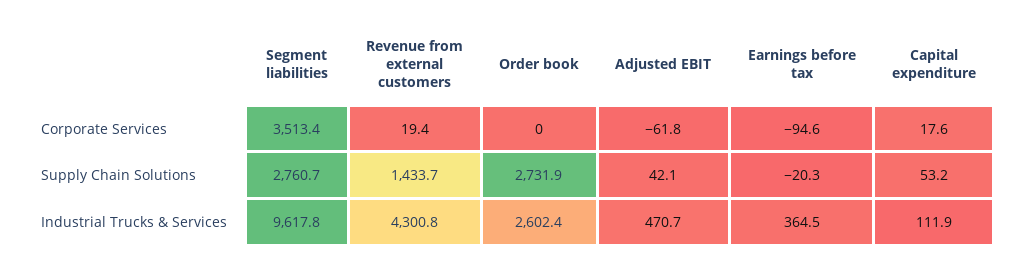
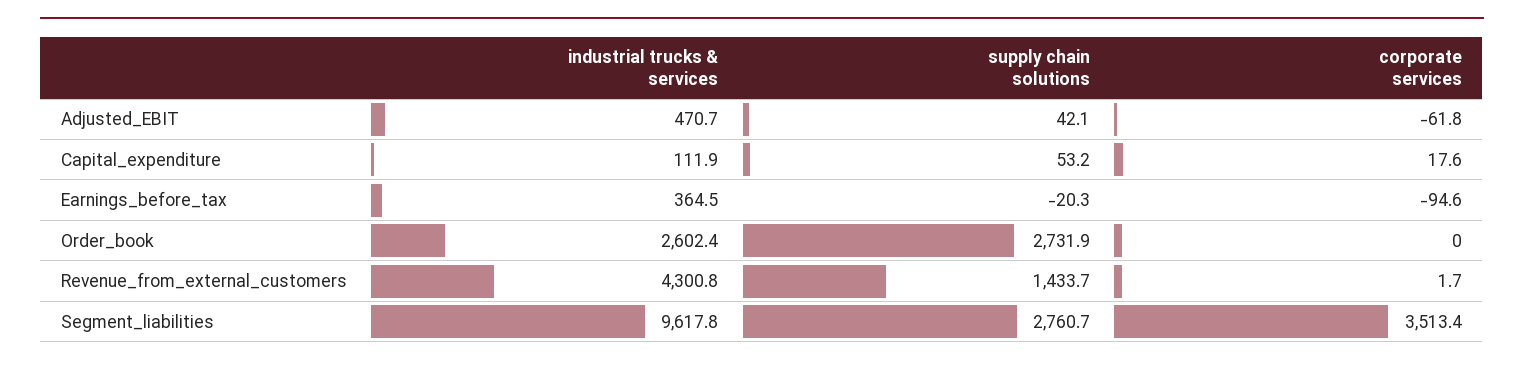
  {
    "Segment liabilities": {
      "Corporate Services": 3513.4,
      "Supply Chain Solutions": 2760.7,
      "Industrial Trucks & Services": 9617.8
    },
    "Revenue from external customers": {
-     "Corporate Services": 19.4,
+     "Corporate Services": 1.7,
      "Supply Chain Solutions": 1433.7,
      "Industrial Trucks & Services": 4300.8
    },
    "Order book": {
      "Corporate Services": 0,
      "Supply Chain Solutions": 2731.9,
      "Industrial Trucks & Services": 2602.4
    },
    "Adjusted EBIT": {
      "Corporate Services": -61.8,
      "Supply Chain Solutions": 42.1,
      "Industrial Trucks & Services": 470.7
    },
    "Earnings before tax": {
      "Corporate Services": -94.6,
      "Supply Chain Solutions": -20.3,
      "Industrial Trucks & Services": 364.5
    },
    "Capital expenditure": {
      "Corporate Services": 17.6,
      "Supply Chain Solutions": 53.2,
      "Industrial Trucks & Services": 111.9
    }
  }

